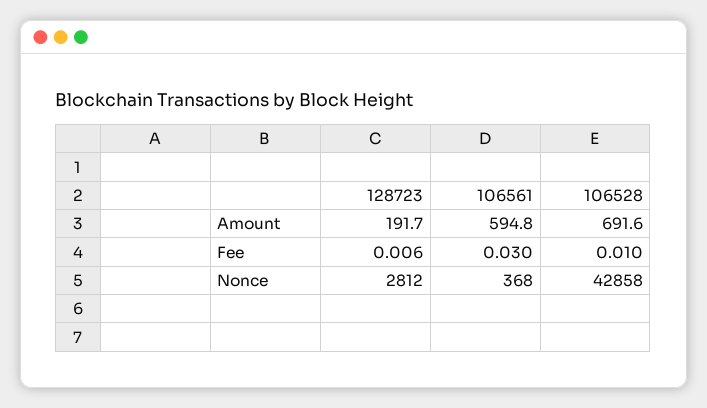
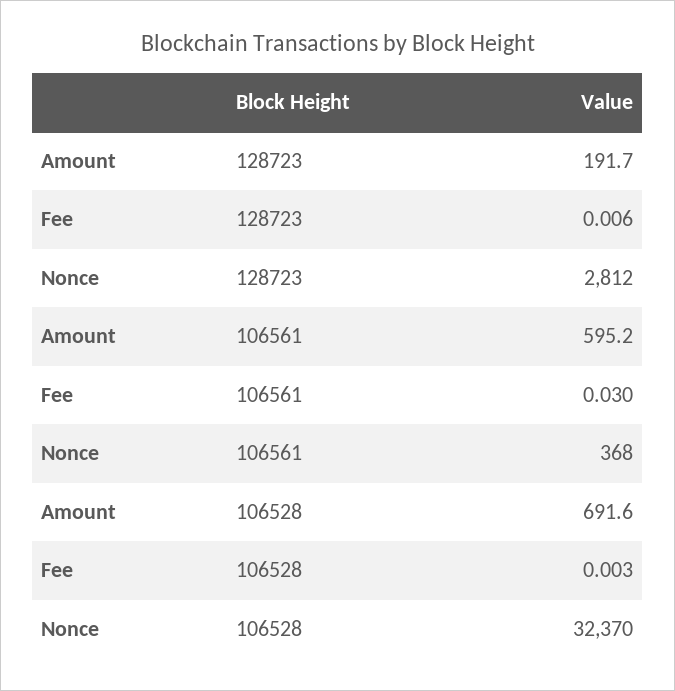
  {
    "128723": {
      "Amount": 191.7,
      "Fee": 0.006,
      "Nonce": 2812
    },
    "106561": {
-     "Amount": 594.8,
+     "Amount": 595.2,
      "Fee": 0.03,
      "Nonce": 368
    },
    "106528": {
      "Amount": 691.6,
-     "Fee": 0.01,
+     "Fee": 0.003,
-     "Nonce": 42858
+     "Nonce": 32370
    }
  }

